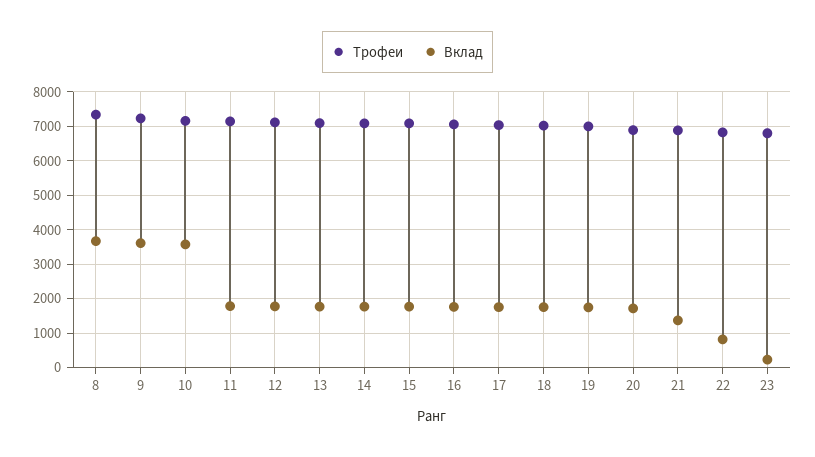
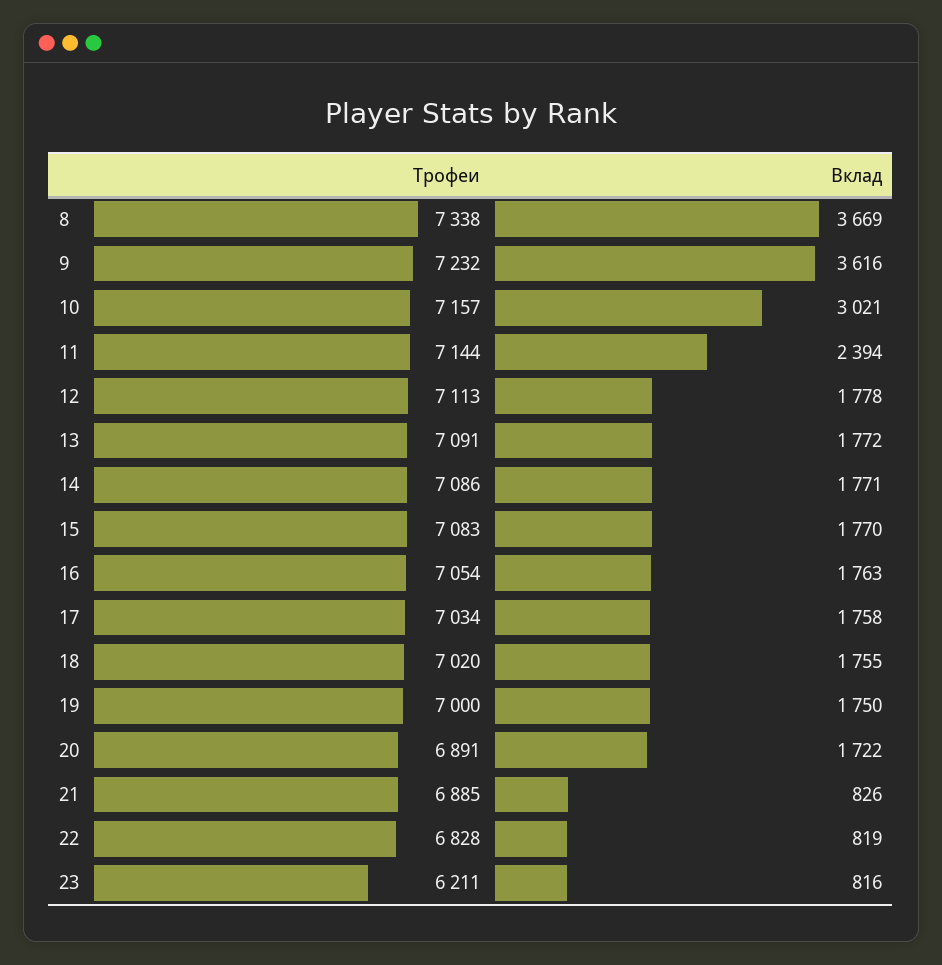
  {
    "Трофеи": {
      "8": 7338,
      "9": 7232,
      "10": 7157,
      "11": 7144,
      "12": 7113,
      "13": 7091,
      "14": 7086,
      "15": 7083,
      "16": 7054,
      "17": 7034,
      "18": 7020,
      "19": 7000,
      "20": 6891,
      "21": 6885,
      "22": 6828,
-     "23": 6800
+     "23": 6211
    },
    "Вклад": {
      "8": 3669,
      "9": 3616,
-     "10": 3600,
+     "10": 3021,
-     "11": 1800,
+     "11": 2394,
      "12": 1778,
      "13": 1772,
      "14": 1771,
      "15": 1770,
      "16": 1763,
      "17": 1758,
      "18": 1755,
      "19": 1750,
      "20": 1722,
-     "21": 1400,
+     "21": 826,
      "22": 819,
-     "23": 200
+     "23": 816
    }
  }

